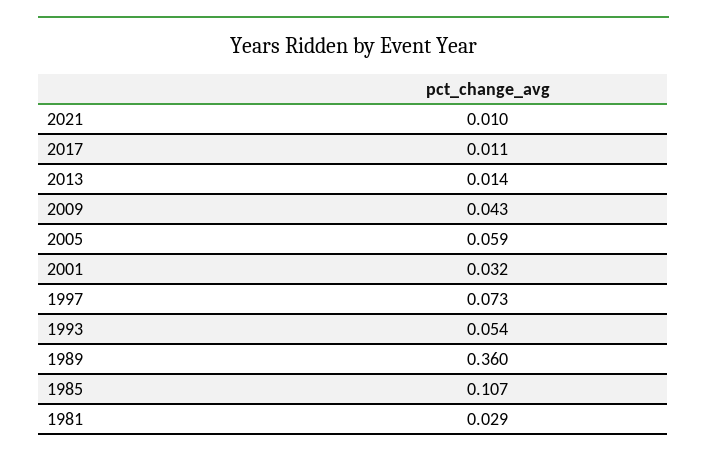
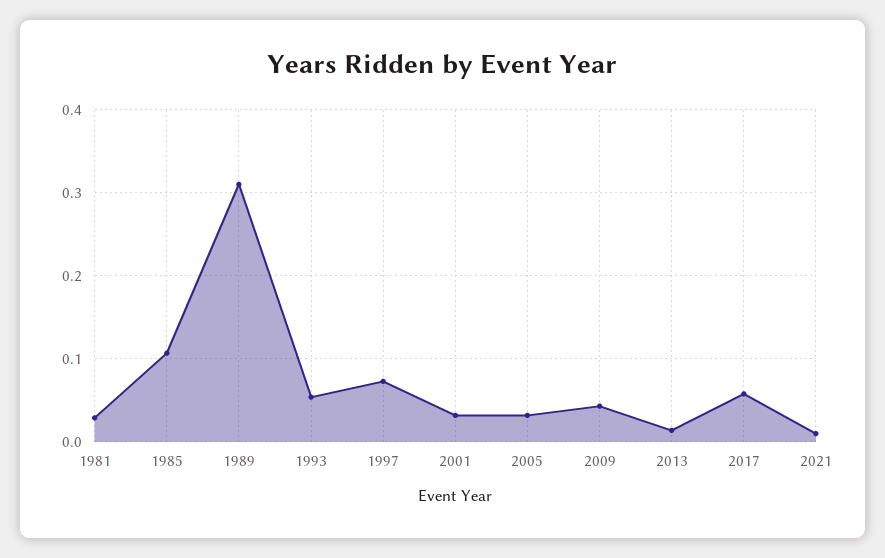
  {
    "2021": 0.01,
-   "2017": 0.011,
+   "2017": 0.06,
    "2013": 0.014,
    "2009": 0.043,
-   "2005": 0.059,
+   "2005": 0.03,
    "2001": 0.032,
    "1997": 0.073,
    "1993": 0.054,
-   "1989": 0.36,
+   "1989": 0.31,
    "1985": 0.107,
    "1981": 0.029
  }

